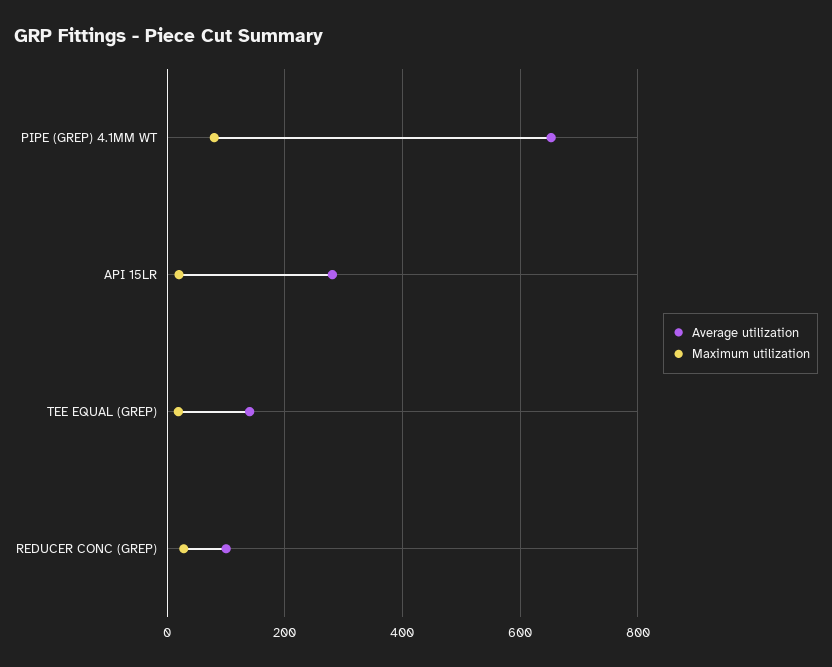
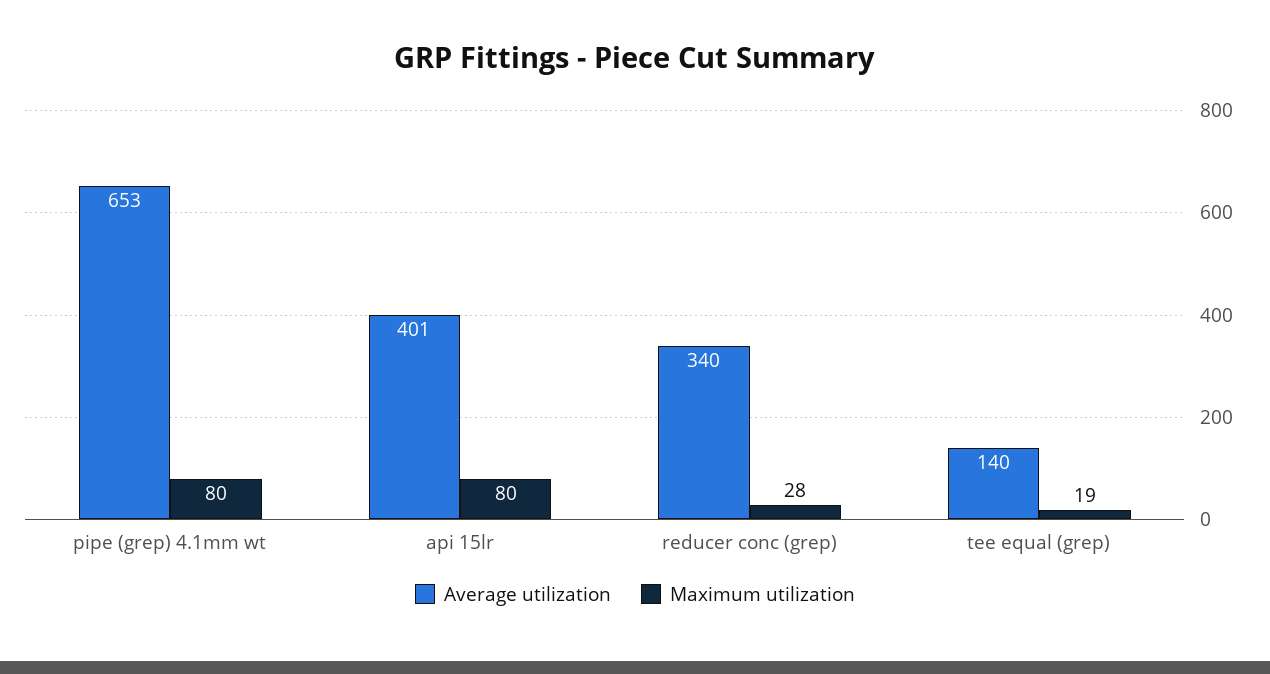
  {
    "Average utilization": {
      "PIPE (GREP) 4.1MM WT": 653,
-     "API 15LR": 280,
+     "API 15LR": 401,
      "TEE EQUAL (GREP)": 140,
-     "REDUCER CONC (GREP)": 100
+     "REDUCER CONC (GREP)": 340
    },
    "Maximum utilization": {
      "PIPE (GREP) 4.1MM WT": 80,
-     "API 15LR": 20,
+     "API 15LR": 80,
      "TEE EQUAL (GREP)": 19,
      "REDUCER CONC (GREP)": 28
    }
  }

